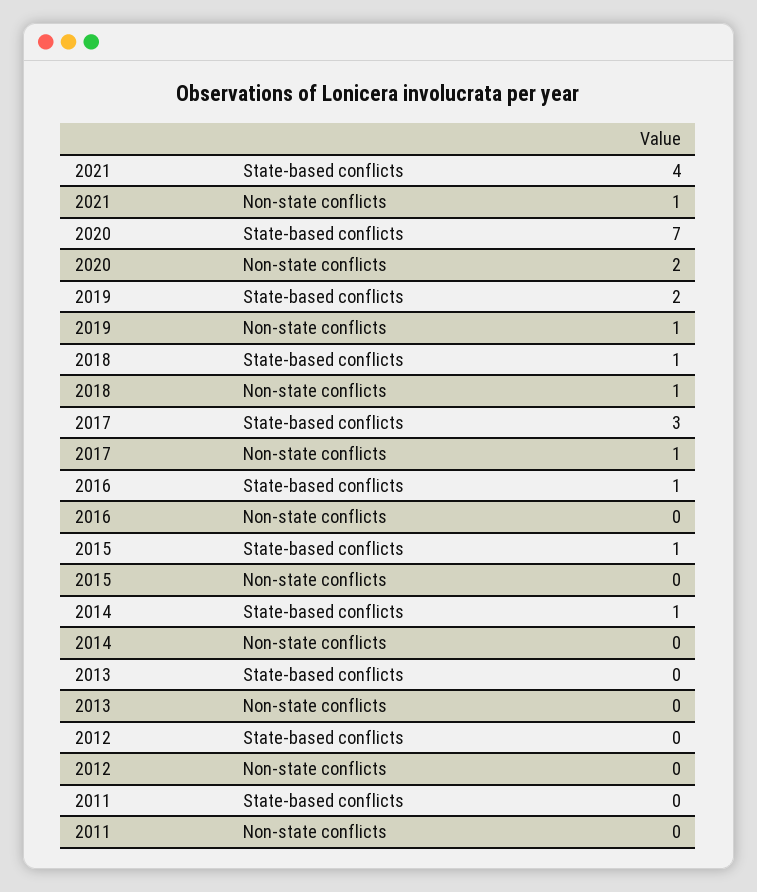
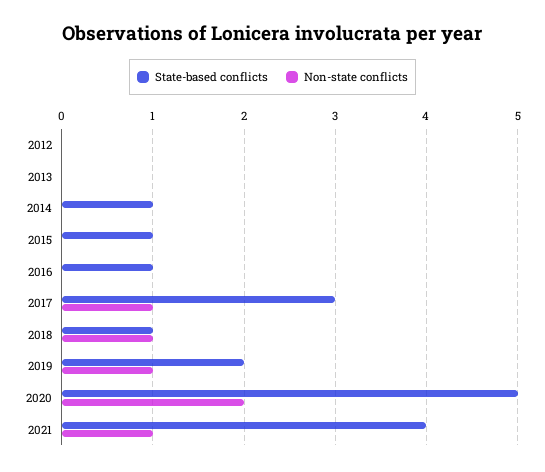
  {
    "State-based conflicts": {
      "2021": 4,
-     "2020": 7,
+     "2020": 5,
      "2019": 2,
      "2018": 1,
      "2017": 3,
      "2016": 1,
      "2015": 1,
      "2014": 1,
      "2013": 0,
-     "2012": 0,
+     "2012": 0
-     "2011": 0
    },
    "Non-state conflicts": {
      "2021": 1,
      "2020": 2,
      "2019": 1,
      "2018": 1,
      "2017": 1,
      "2016": 0,
      "2015": 0,
      "2014": 0,
      "2013": 0,
-     "2012": 0,
+     "2012": 0
-     "2011": 0
    }
  }

